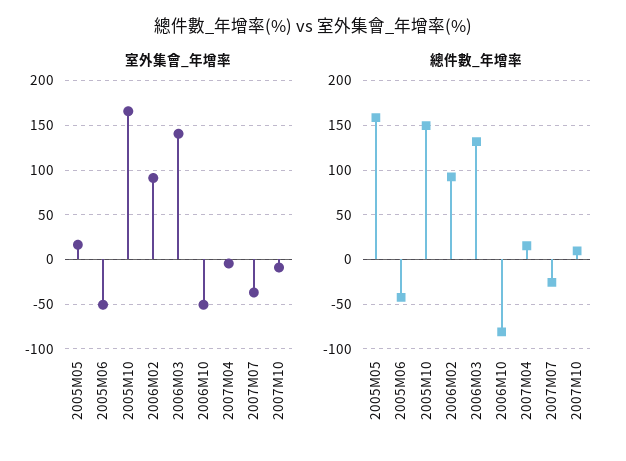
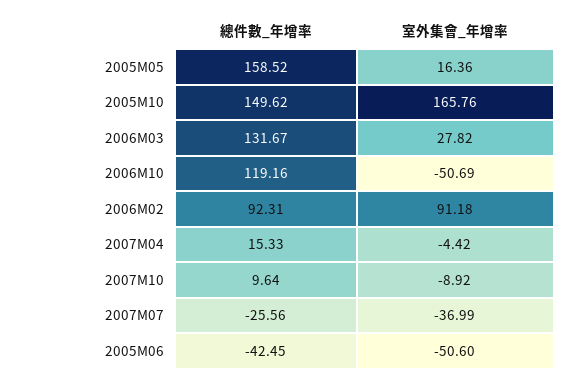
  {
    "室外集會_年增率": {
      "2005M05": 16.36,
      "2005M06": -50.6,
      "2005M10": 165.76,
      "2006M02": 91.18,
-     "2006M03": 140,
+     "2006M03": 27.82,
      "2006M10": -50.69,
      "2007M04": -4.42,
      "2007M07": -36.99,
      "2007M10": -8.92
    },
    "總件數_年增率": {
      "2005M05": 158.52,
      "2005M06": -42.45,
      "2005M10": 149.62,
      "2006M02": 92.31,
      "2006M03": 131.67,
-     "2006M10": -80,
+     "2006M10": 119.16,
      "2007M04": 15.33,
      "2007M07": -25.56,
      "2007M10": 9.64
    }
  }

